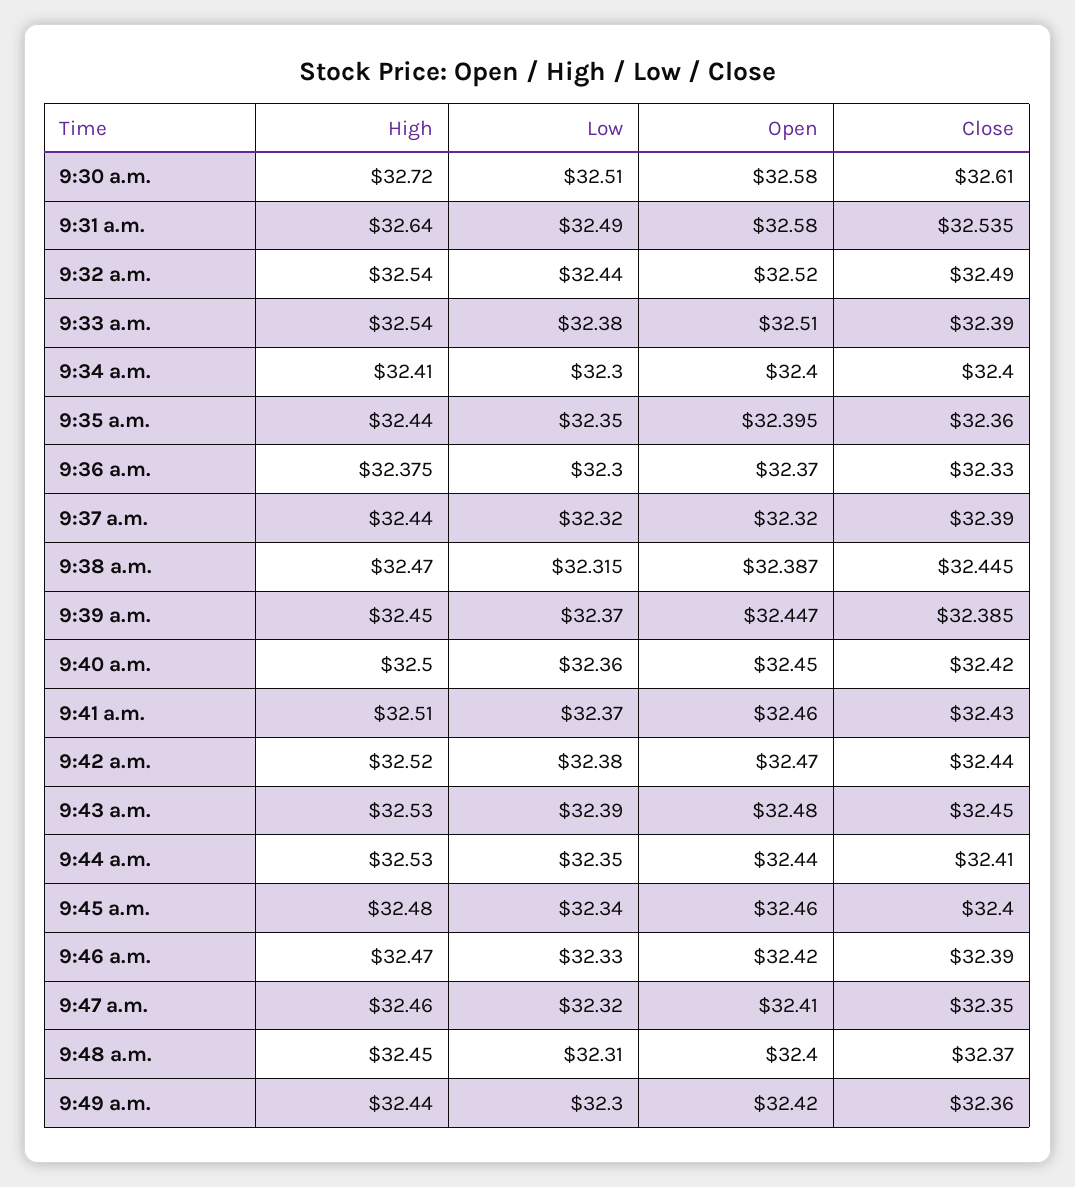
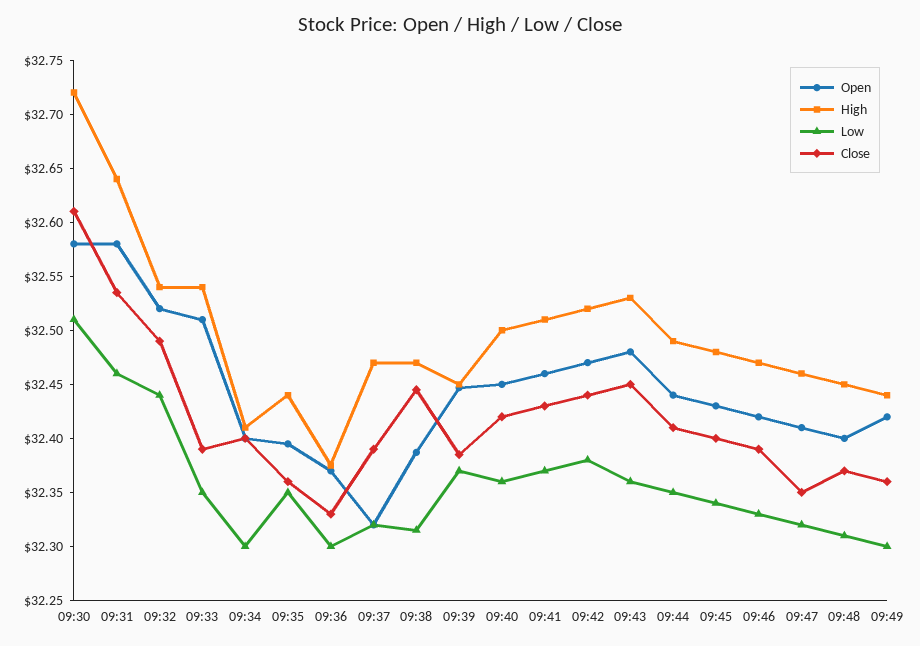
  {
    "High": {
      "9:30 a.m.": 32.72,
      "9:31 a.m.": 32.64,
      "9:32 a.m.": 32.54,
      "9:33 a.m.": 32.54,
      "9:34 a.m.": 32.41,
      "9:35 a.m.": 32.44,
      "9:36 a.m.": 32.375,
-     "9:37 a.m.": 32.44,
+     "9:37 a.m.": 32.47,
      "9:38 a.m.": 32.47,
      "9:39 a.m.": 32.45,
      "9:40 a.m.": 32.5,
      "9:41 a.m.": 32.51,
      "9:42 a.m.": 32.52,
      "9:43 a.m.": 32.53,
-     "9:44 a.m.": 32.53,
+     "9:44 a.m.": 32.49,
      "9:45 a.m.": 32.48,
      "9:46 a.m.": 32.47,
      "9:47 a.m.": 32.46,
      "9:48 a.m.": 32.45,
      "9:49 a.m.": 32.44
    },
    "Low": {
      "9:30 a.m.": 32.51,
-     "9:31 a.m.": 32.49,
+     "9:31 a.m.": 32.46,
      "9:32 a.m.": 32.44,
-     "9:33 a.m.": 32.38,
+     "9:33 a.m.": 32.35,
      "9:34 a.m.": 32.3,
      "9:35 a.m.": 32.35,
      "9:36 a.m.": 32.3,
      "9:37 a.m.": 32.32,
      "9:38 a.m.": 32.315,
      "9:39 a.m.": 32.37,
      "9:40 a.m.": 32.36,
      "9:41 a.m.": 32.37,
      "9:42 a.m.": 32.38,
-     "9:43 a.m.": 32.39,
+     "9:43 a.m.": 32.36,
      "9:44 a.m.": 32.35,
      "9:45 a.m.": 32.34,
      "9:46 a.m.": 32.33,
      "9:47 a.m.": 32.32,
      "9:48 a.m.": 32.31,
      "9:49 a.m.": 32.3
    },
    "Open": {
      "9:30 a.m.": 32.58,
      "9:31 a.m.": 32.58,
      "9:32 a.m.": 32.52,
      "9:33 a.m.": 32.51,
      "9:34 a.m.": 32.4,
      "9:35 a.m.": 32.395,
      "9:36 a.m.": 32.37,
      "9:37 a.m.": 32.32,
      "9:38 a.m.": 32.387,
      "9:39 a.m.": 32.447,
      "9:40 a.m.": 32.45,
      "9:41 a.m.": 32.46,
      "9:42 a.m.": 32.47,
      "9:43 a.m.": 32.48,
      "9:44 a.m.": 32.44,
-     "9:45 a.m.": 32.46,
+     "9:45 a.m.": 32.43,
      "9:46 a.m.": 32.42,
      "9:47 a.m.": 32.41,
      "9:48 a.m.": 32.4,
      "9:49 a.m.": 32.42
    },
    "Close": {
      "9:30 a.m.": 32.61,
      "9:31 a.m.": 32.535,
      "9:32 a.m.": 32.49,
      "9:33 a.m.": 32.39,
      "9:34 a.m.": 32.4,
      "9:35 a.m.": 32.36,
      "9:36 a.m.": 32.33,
      "9:37 a.m.": 32.39,
      "9:38 a.m.": 32.445,
      "9:39 a.m.": 32.385,
      "9:40 a.m.": 32.42,
      "9:41 a.m.": 32.43,
      "9:42 a.m.": 32.44,
      "9:43 a.m.": 32.45,
      "9:44 a.m.": 32.41,
      "9:45 a.m.": 32.4,
      "9:46 a.m.": 32.39,
      "9:47 a.m.": 32.35,
      "9:48 a.m.": 32.37,
      "9:49 a.m.": 32.36
    }
  }

